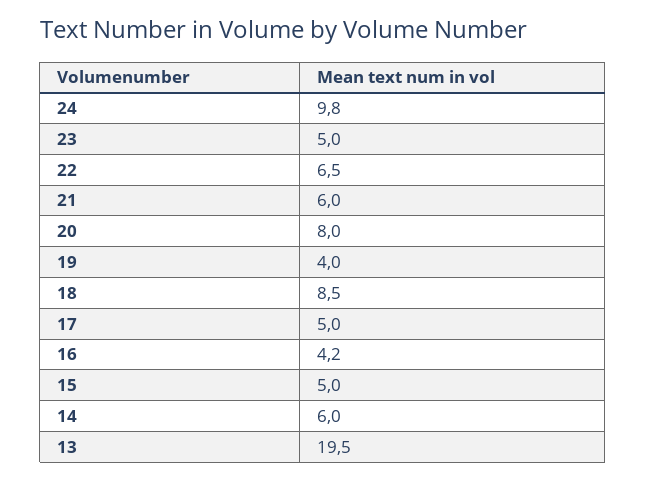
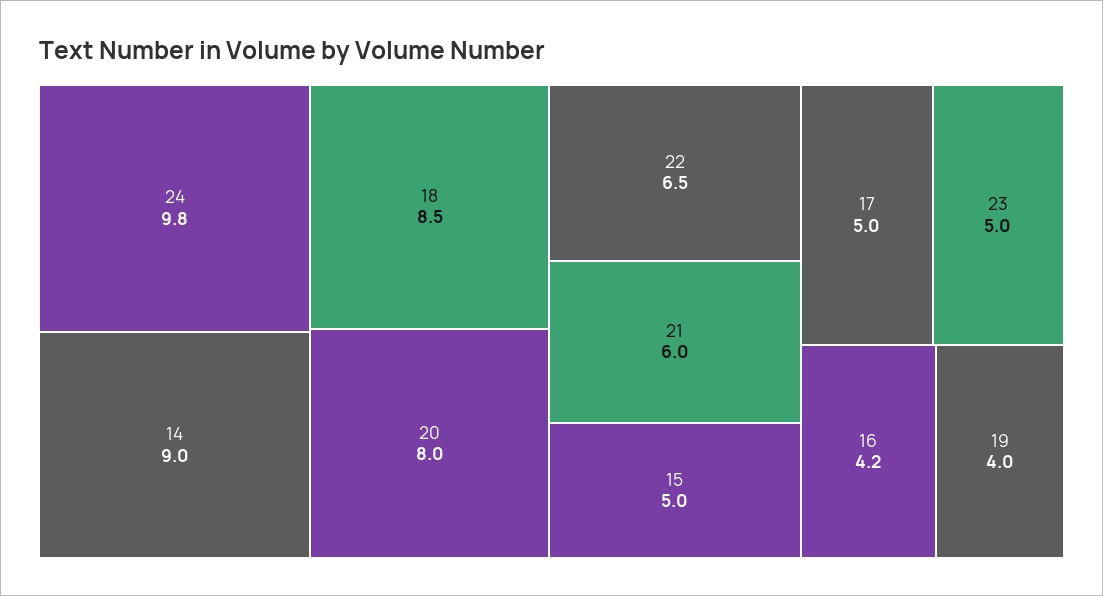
  {
    "24": 9.8,
    "23": 5,
    "22": 6.5,
    "21": 6,
    "20": 8,
    "19": 4,
    "18": 8.5,
    "17": 5,
    "16": 4.2,
    "15": 5,
-   "14": 6,
+   "14": 9
-   "13": 19.5
  }

